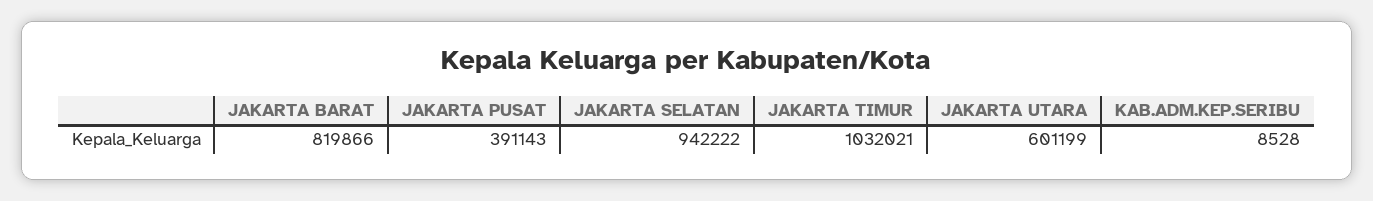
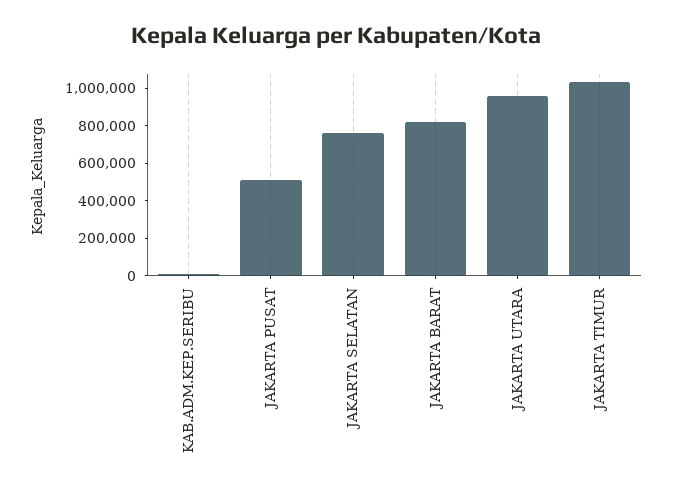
  {
    "JAKARTA BARAT": 819866,
-   "JAKARTA PUSAT": 391143,
+   "JAKARTA PUSAT": 500000,
-   "JAKARTA SELATAN": 942222,
+   "JAKARTA SELATAN": 750000,
    "JAKARTA TIMUR": 1032021,
-   "JAKARTA UTARA": 601199,
+   "JAKARTA UTARA": 950000,
    "KAB.ADM.KEP.SERIBU": 8528
  }

